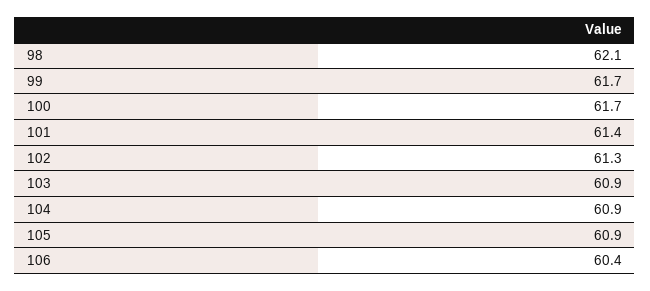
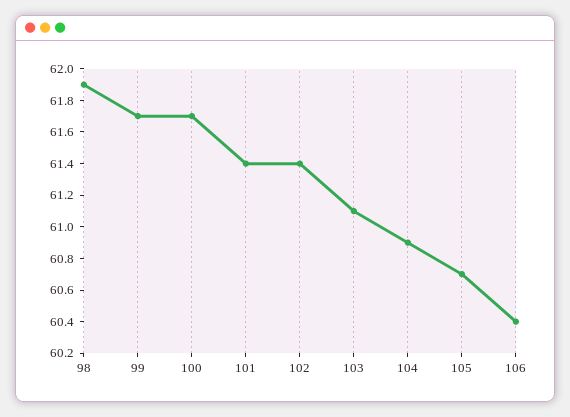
  {
-   "98": 62.1,
+   "98": 61.9,
    "99": 61.7,
    "100": 61.7,
    "101": 61.4,
-   "102": 61.3,
+   "102": 61.4,
-   "103": 60.9,
+   "103": 61.1,
    "104": 60.9,
-   "105": 60.9,
+   "105": 60.7,
    "106": 60.4
  }

